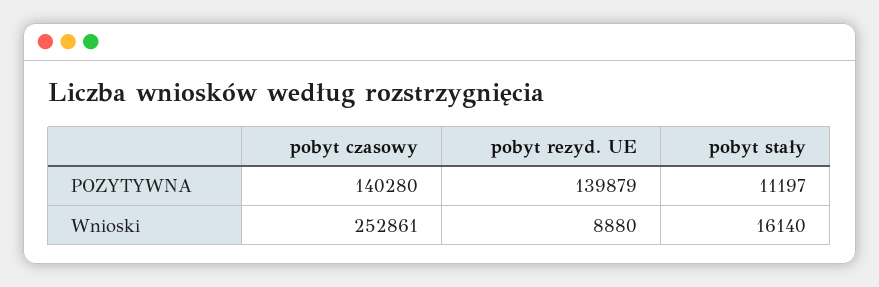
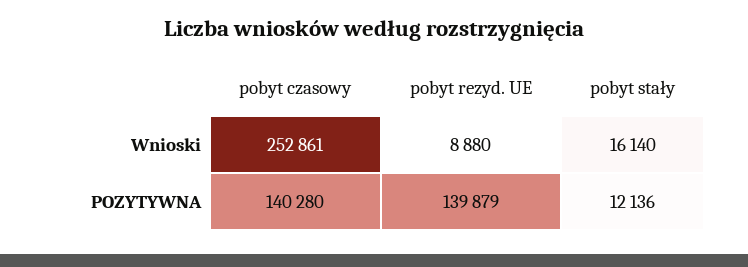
  {
    "pobyt czasowy": {
      "POZYTYWNA": 140280,
      "Wnioski": 252861
    },
    "pobyt rezyd. UE": {
      "POZYTYWNA": 139879,
      "Wnioski": 8880
    },
    "pobyt stały": {
-     "POZYTYWNA": 11197,
+     "POZYTYWNA": 12136,
      "Wnioski": 16140
    }
  }

